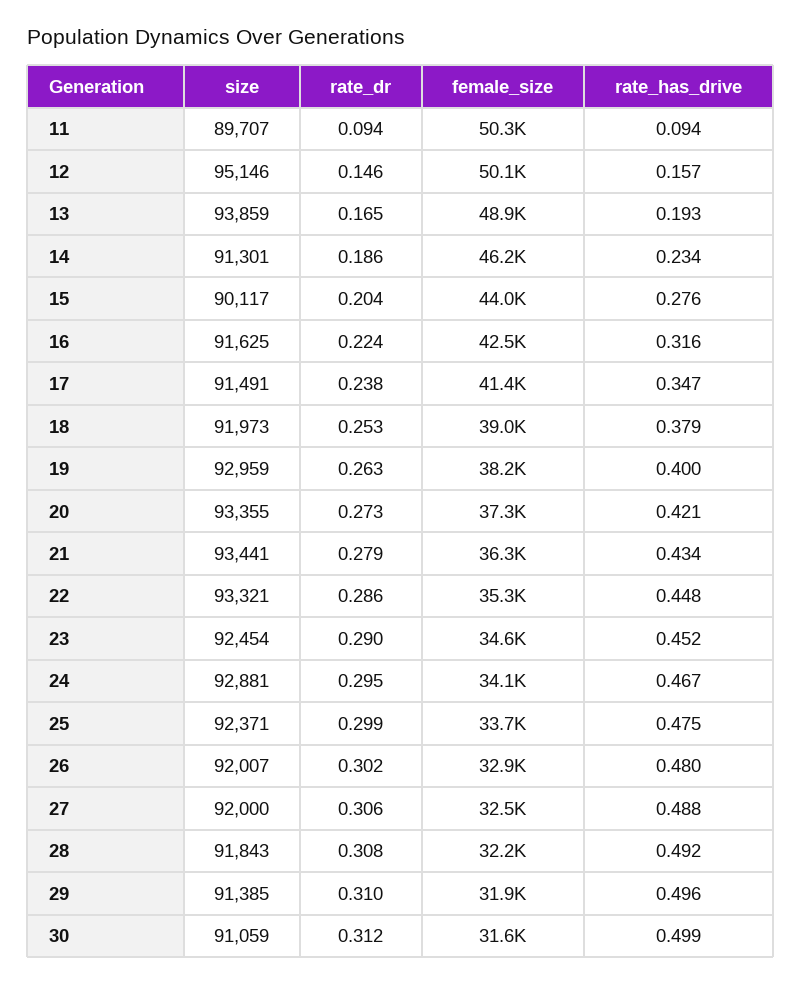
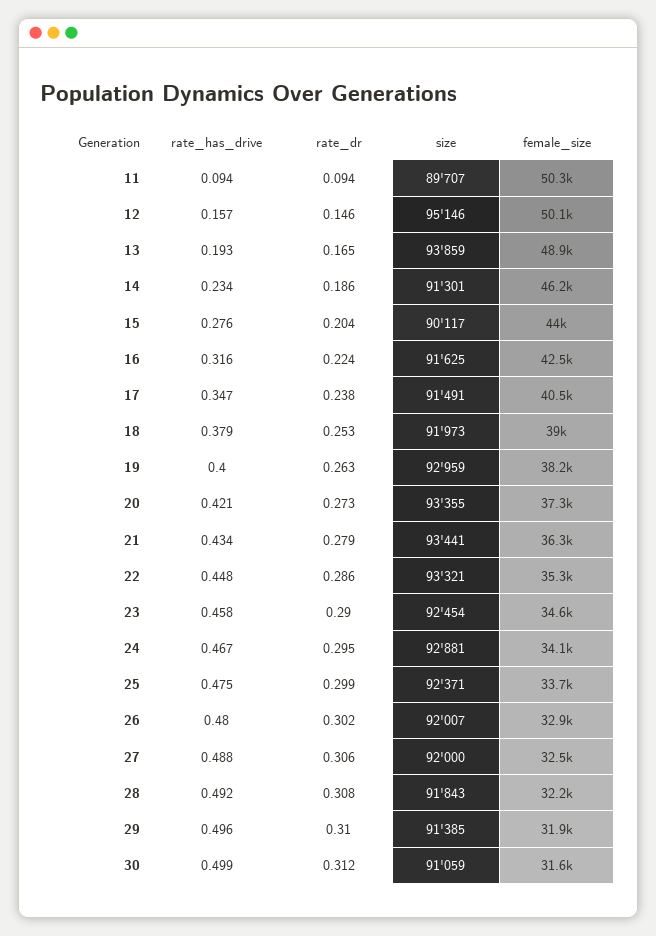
  {
    "size": {
      "11": 89707,
      "12": 95146,
      "13": 93859,
      "14": 91301,
      "15": 90117,
      "16": 91625,
      "17": 91491,
      "18": 91973,
      "19": 92959,
      "20": 93355,
      "21": 93441,
      "22": 93321,
      "23": 92454,
      "24": 92881,
      "25": 92371,
      "26": 92007,
      "27": 92000,
      "28": 91843,
      "29": 91385,
      "30": 91059
    },
    "rate_dr": {
      "11": 0.094,
      "12": 0.146,
      "13": 0.165,
      "14": 0.186,
      "15": 0.204,
      "16": 0.224,
      "17": 0.238,
      "18": 0.253,
      "19": 0.263,
      "20": 0.273,
      "21": 0.279,
      "22": 0.286,
      "23": 0.29,
      "24": 0.295,
      "25": 0.299,
      "26": 0.302,
      "27": 0.306,
      "28": 0.308,
      "29": 0.31,
      "30": 0.312
    },
    "female_size": {
      "11": 50300,
      "12": 50100,
      "13": 48900,
      "14": 46200,
      "15": 44000,
      "16": 42500,
-     "17": 41400,
+     "17": 40500,
      "18": 39000,
      "19": 38200,
      "20": 37300,
      "21": 36300,
      "22": 35300,
      "23": 34600,
      "24": 34100,
      "25": 33700,
      "26": 32900,
      "27": 32500,
      "28": 32200,
      "29": 31900,
      "30": 31600
    },
    "rate_has_drive": {
      "11": 0.094,
      "12": 0.157,
      "13": 0.193,
      "14": 0.234,
      "15": 0.276,
      "16": 0.316,
      "17": 0.347,
      "18": 0.379,
      "19": 0.4,
      "20": 0.421,
      "21": 0.434,
      "22": 0.448,
-     "23": 0.452,
+     "23": 0.458,
      "24": 0.467,
      "25": 0.475,
      "26": 0.48,
      "27": 0.488,
      "28": 0.492,
      "29": 0.496,
      "30": 0.499
    }
  }

